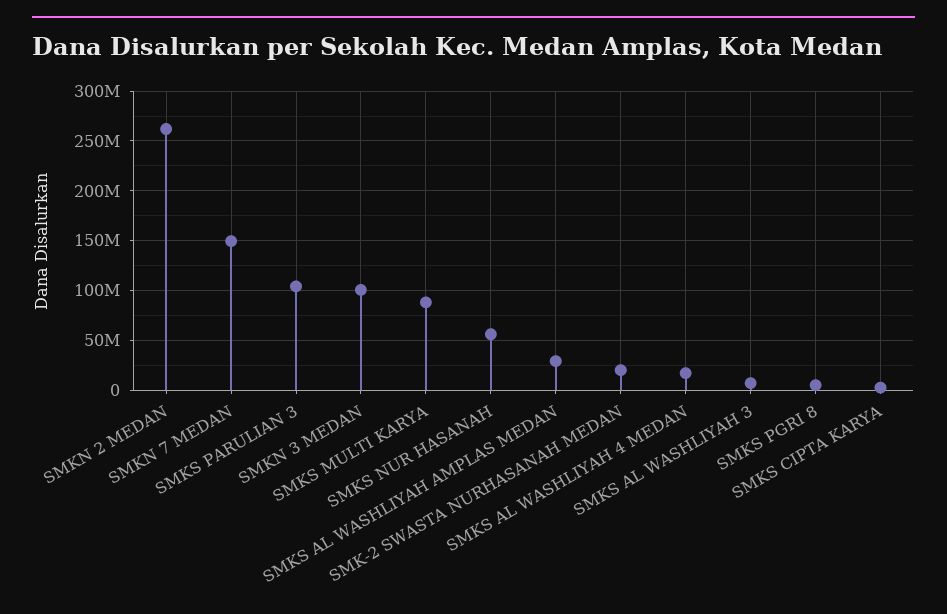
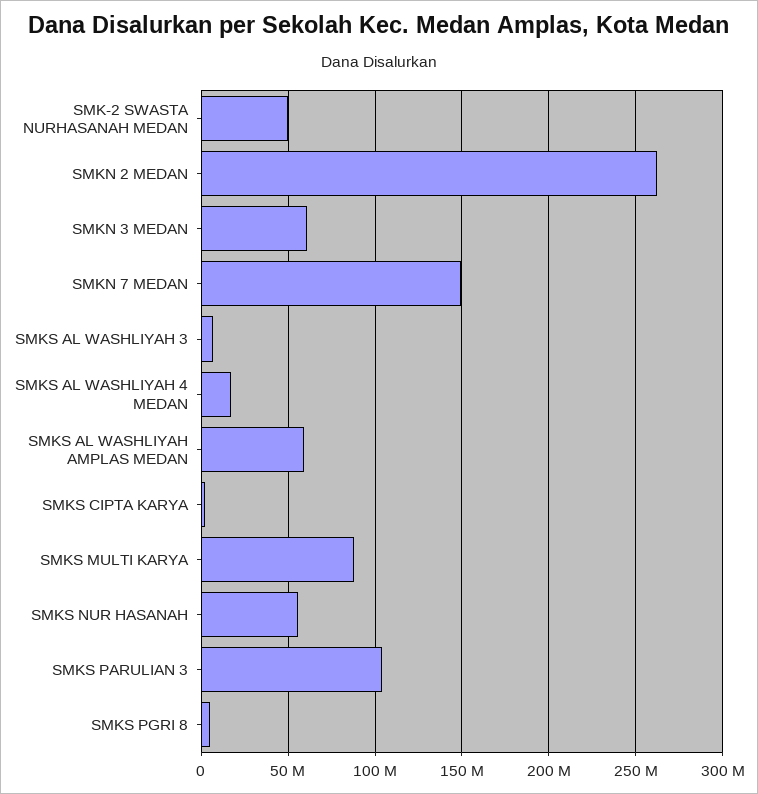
  {
    "SMKN 2 MEDAN": 260000000,
    "SMKN 7 MEDAN": 150000000,
    "SMKS PARULIAN 3": 105000000,
-   "SMKN 3 MEDAN": 100000000,
+   "SMKN 3 MEDAN": 60000000,
    "SMKS MULTI KARYA": 90000000,
    "SMKS NUR HASANAH": 55000000,
-   "SMKS AL WASHLIYAH AMPLAS MEDAN": 30000000,
+   "SMKS AL WASHLIYAH AMPLAS MEDAN": 60000000,
-   "SMK-2 SWASTA NURHASANAH MEDAN": 20000000,
+   "SMK-2 SWASTA NURHASANAH MEDAN": 50000000,
    "SMKS AL WASHLIYAH 4 MEDAN": 15000000,
    "SMKS AL WASHLIYAH 3": 5000000,
    "SMKS PGRI 8": 5000000,
    "SMKS CIPTA KARYA": 5000000
  }

